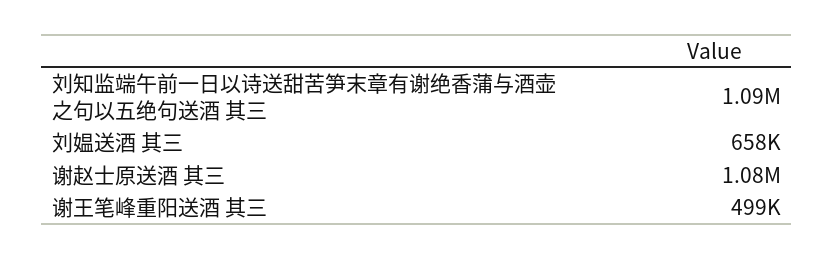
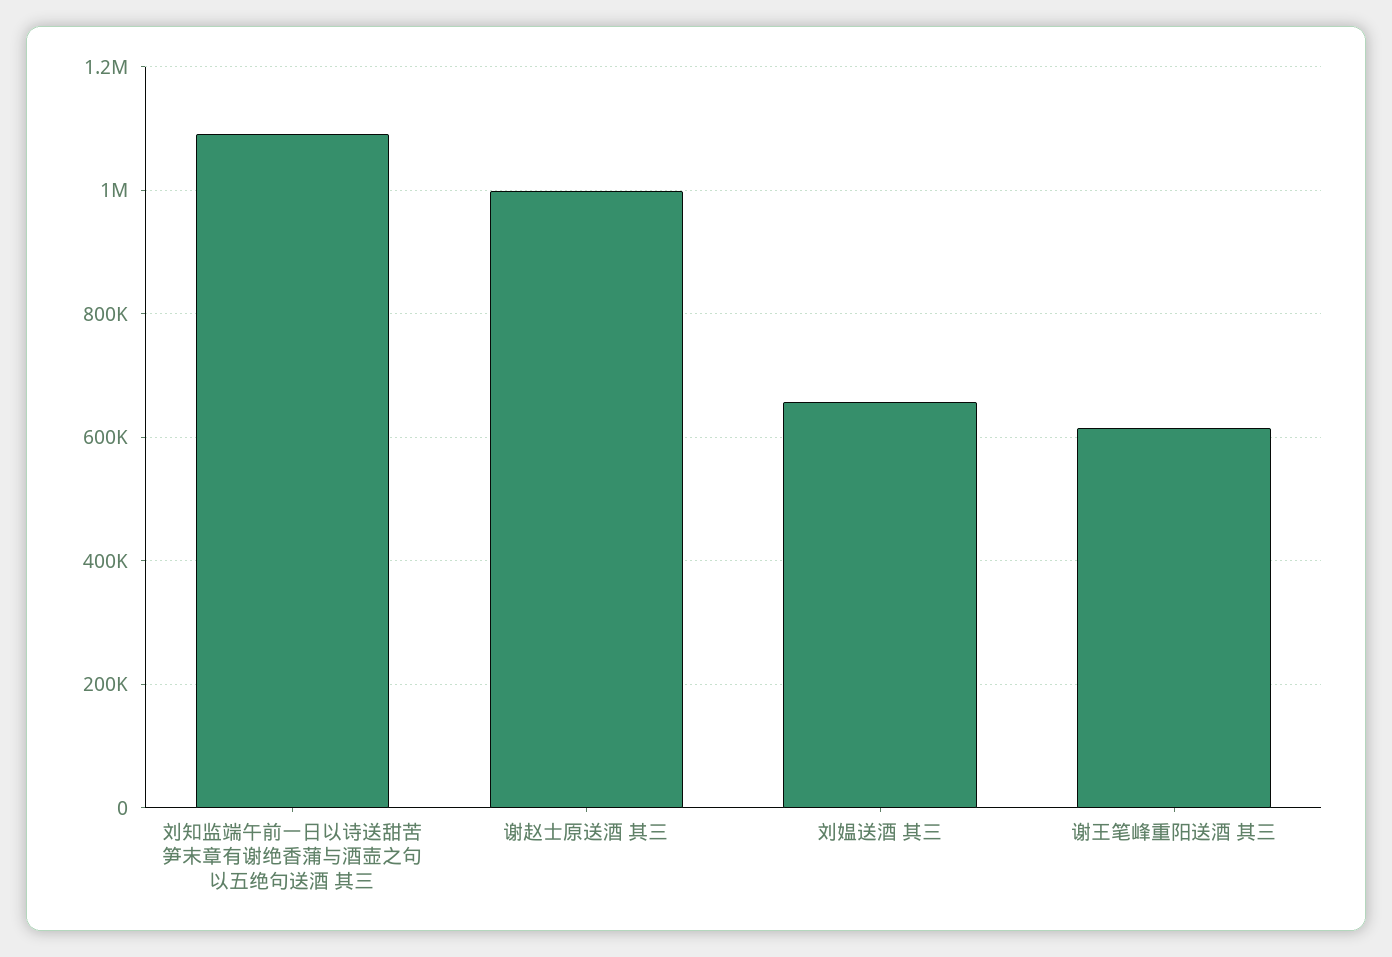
  {
    "刘知监端午前一日以诗送甜苦笋末章有谢绝香蒲与酒壶之句以五绝句送酒 其三": 1090000,
    "刘媪送酒 其三": 658000,
-   "谢赵士原送酒 其三": 1080000,
+   "谢赵士原送酒 其三": 1000000,
-   "谢王笔峰重阳送酒 其三": 499000
+   "谢王笔峰重阳送酒 其三": 620000
  }

